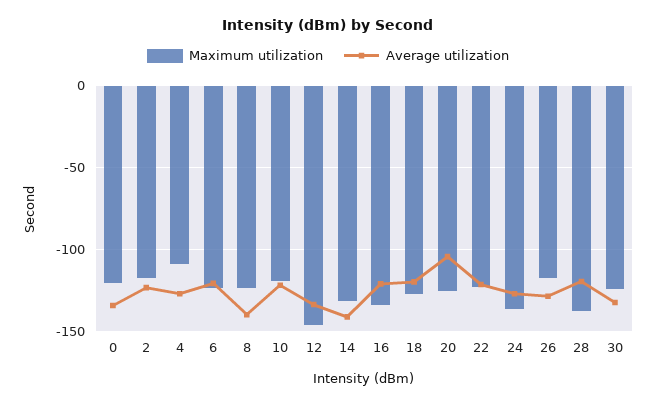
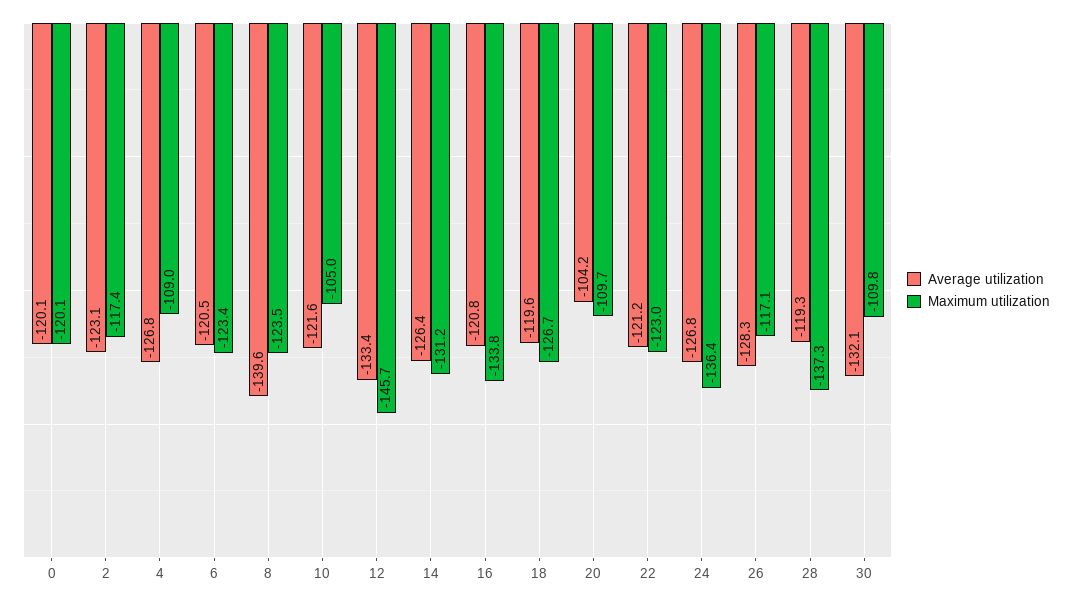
  {
    "Maximum utilization": {
      "0": -120.1,
      "2": -117.4,
      "4": -109,
      "6": -123.4,
      "8": -123.5,
-     "10": -120,
+     "10": -105,
      "12": -145.7,
      "14": -131.2,
      "16": -133.8,
      "18": -126.7,
-     "20": -125,
+     "20": -109.7,
      "22": -123,
      "24": -136.4,
      "26": -117.1,
      "28": -137.3,
-     "30": -125
+     "30": -109.8
    },
    "Average utilization": {
-     "0": -135,
+     "0": -120.1,
      "2": -123.1,
      "4": -126.8,
      "6": -120.5,
      "8": -139.6,
      "10": -121.6,
      "12": -133.4,
-     "14": -140,
+     "14": -126.4,
      "16": -120.8,
      "18": -119.6,
      "20": -104.2,
      "22": -121.2,
      "24": -126.8,
      "26": -128.3,
      "28": -119.3,
      "30": -132.1
    }
  }

